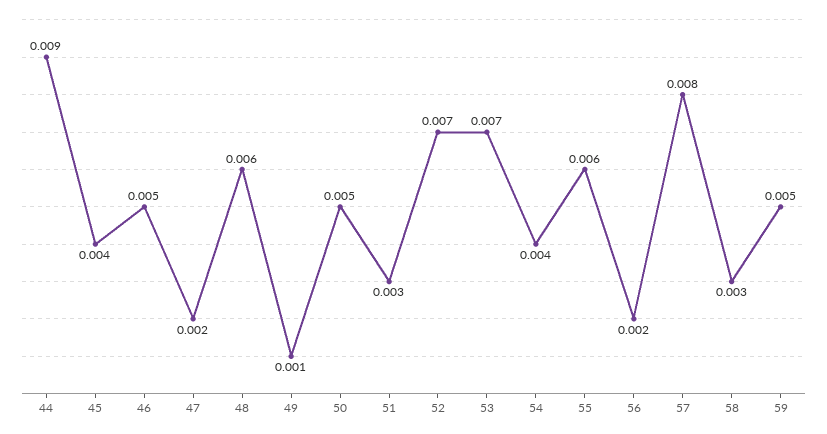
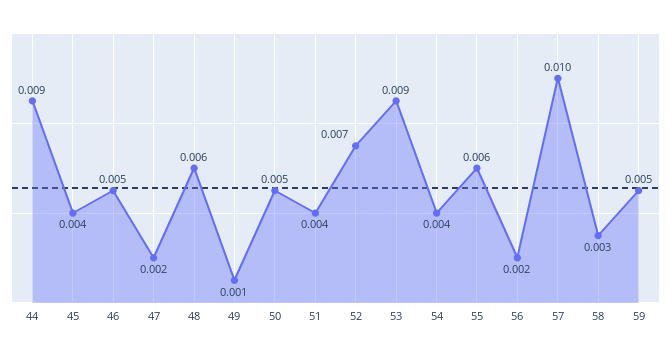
  {
    "44": 0.009,
    "45": 0.004,
    "46": 0.005,
    "47": 0.002,
    "48": 0.006,
    "49": 0.001,
    "50": 0.005,
-   "51": 0.003,
+   "51": 0.004,
    "52": 0.007,
-   "53": 0.007,
+   "53": 0.009,
    "54": 0.004,
    "55": 0.006,
    "56": 0.002,
-   "57": 0.008,
+   "57": 0.01,
    "58": 0.003,
    "59": 0.005
  }

